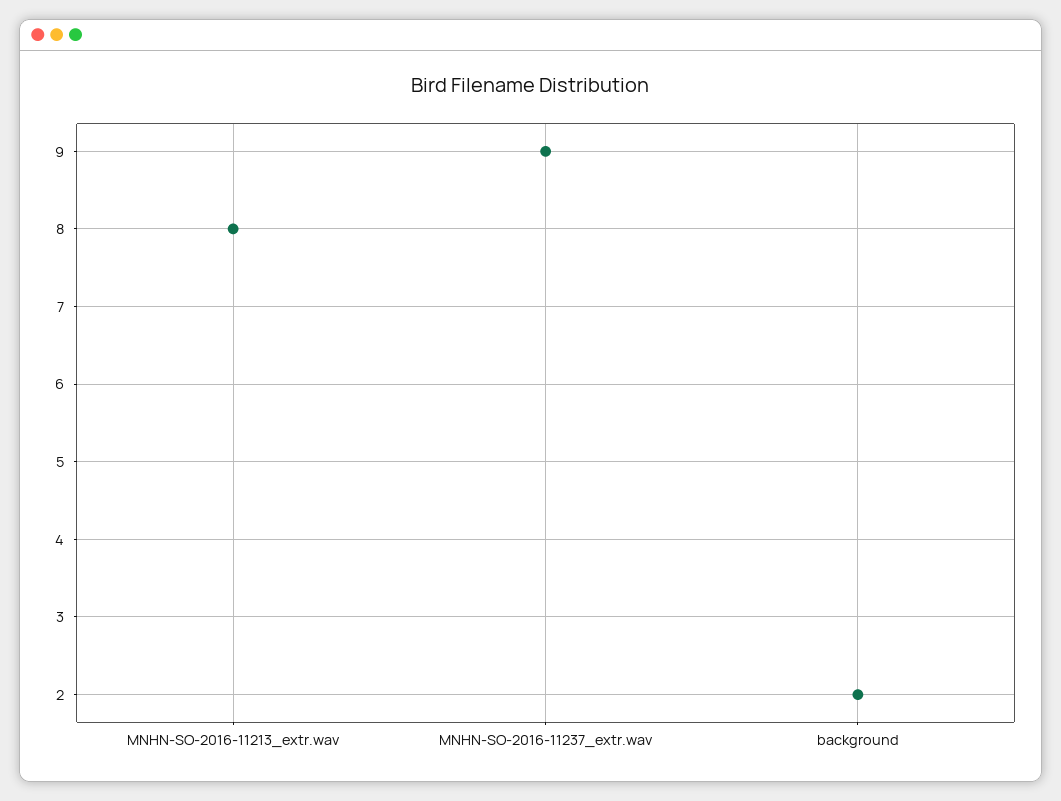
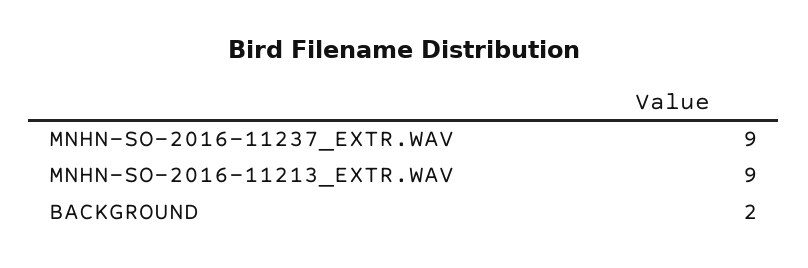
  {
-   "MNHN-SO-2016-11213_extr.wav": 8,
+   "MNHN-SO-2016-11213_extr.wav": 9,
    "MNHN-SO-2016-11237_extr.wav": 9,
    "background": 2
  }

